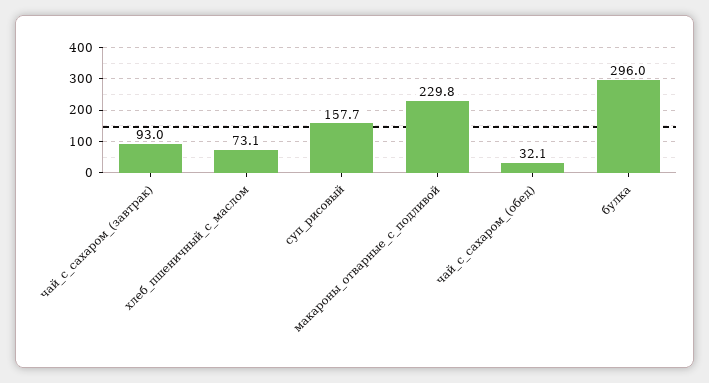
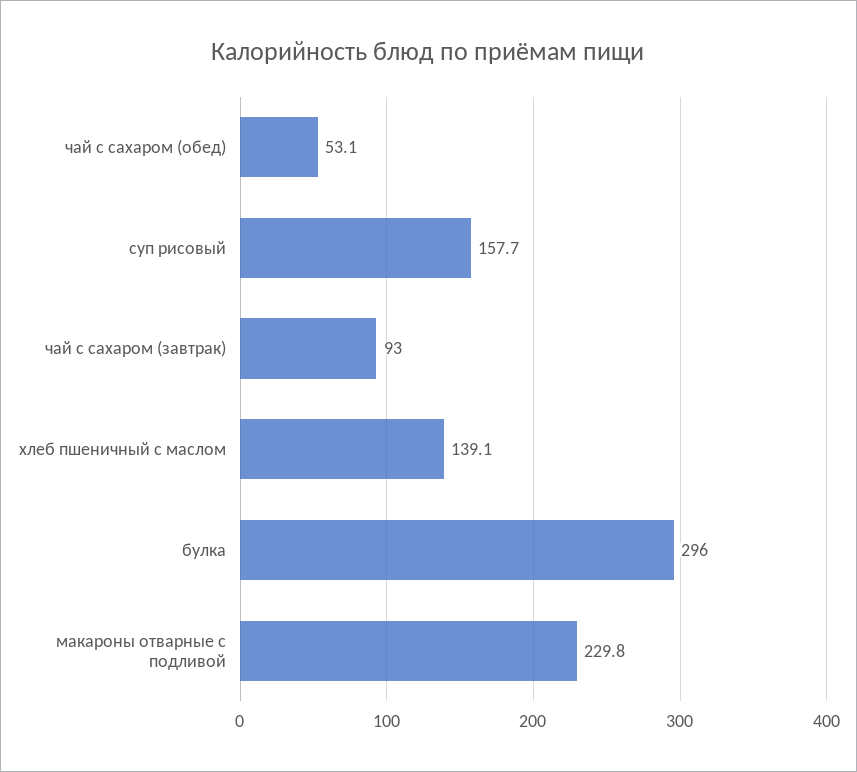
  {
    "чай_с_сахаром_(завтрак)": 93,
-   "хлеб_пшеничный_с_маслом": 73.1,
+   "хлеб_пшеничный_с_маслом": 139.1,
    "суп_рисовый": 157.7,
    "макароны_отварные_с_подливой": 229.8,
-   "чай_с_сахаром_(обед)": 32.1,
+   "чай_с_сахаром_(обед)": 53.1,
    "булка": 296
  }

